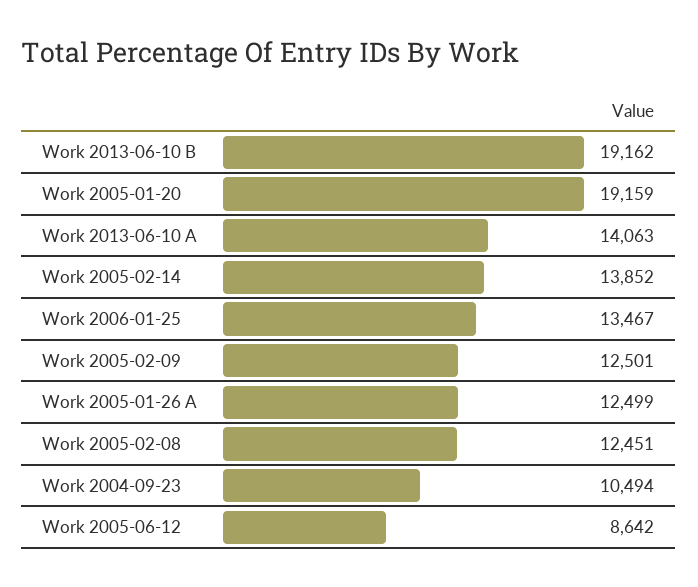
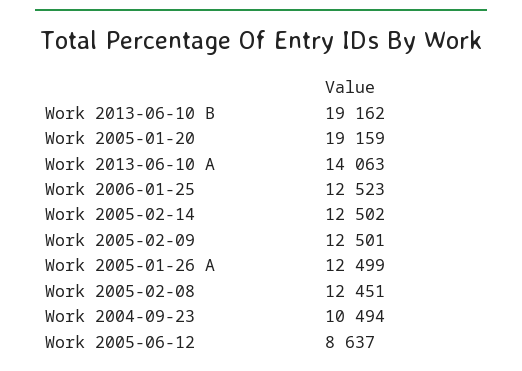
  {
    "Work 2013-06-10 B": 19162,
    "Work 2005-01-20": 19159,
    "Work 2013-06-10 A": 14063,
-   "Work 2005-02-14": 13852,
+   "Work 2005-02-14": 12502,
-   "Work 2006-01-25": 13467,
+   "Work 2006-01-25": 12523,
    "Work 2005-02-09": 12501,
    "Work 2005-01-26 A": 12499,
    "Work 2005-02-08": 12451,
    "Work 2004-09-23": 10494,
-   "Work 2005-06-12": 8642
+   "Work 2005-06-12": 8637
  }

